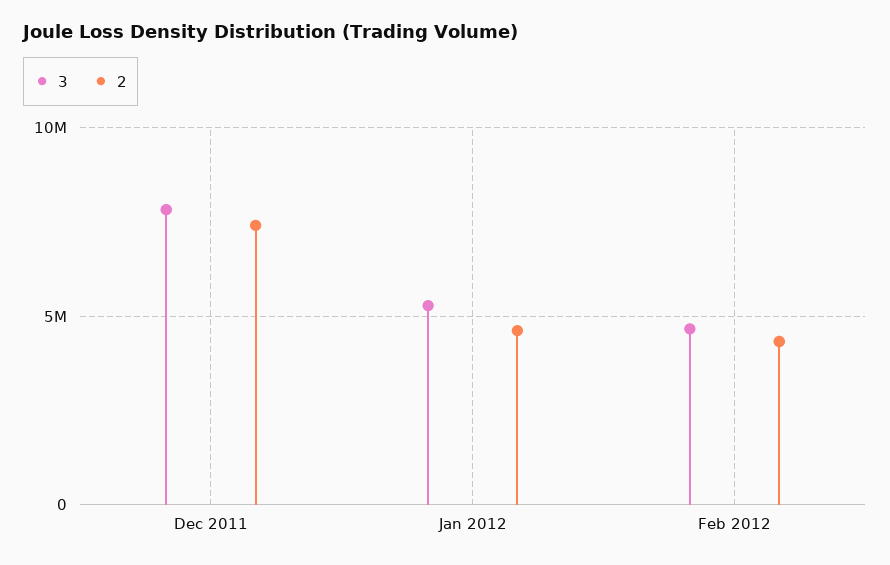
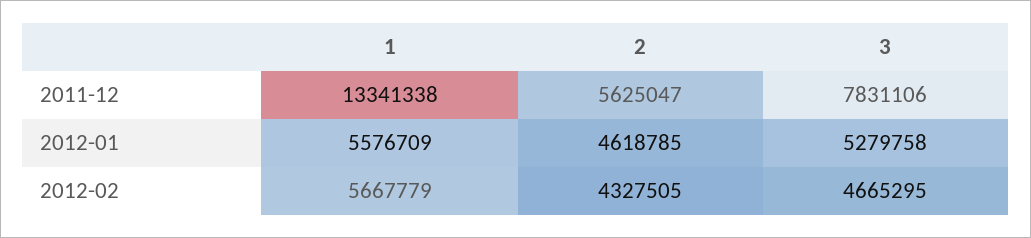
  {
    "3": {
      "Dec 2011": 7831106,
      "Jan 2012": 5279758,
      "Feb 2012": 4665295
    },
    "2": {
-     "Dec 2011": 7500000,
+     "Dec 2011": 5625047,
      "Jan 2012": 4618785,
      "Feb 2012": 4327505
-   }
+   },
+   "1": {
+     "Dec 2011": 13341338,
+     "Jan 2012": 5576709,
+     "Feb 2012": 5667779
+   }
  }

